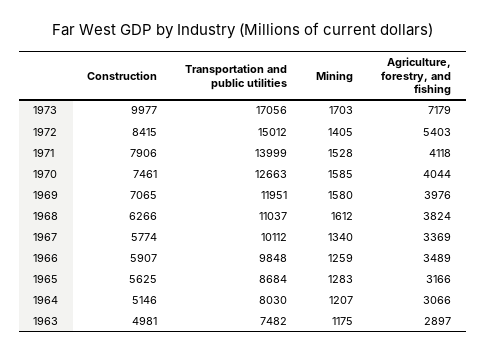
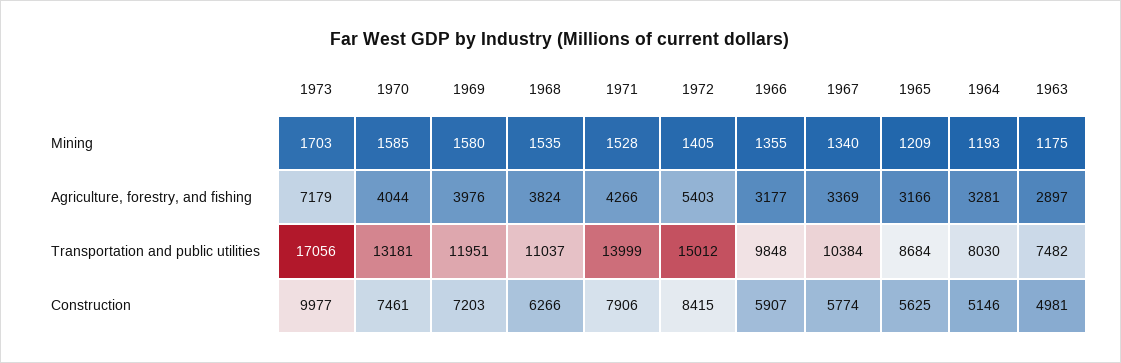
  {
    "Construction": {
      "1973": 9977,
      "1972": 8415,
      "1971": 7906,
      "1970": 7461,
-     "1969": 7065,
+     "1969": 7203,
      "1968": 6266,
      "1967": 5774,
      "1966": 5907,
      "1965": 5625,
      "1964": 5146,
      "1963": 4981
    },
    "Transportation and public utilities": {
      "1973": 17056,
      "1972": 15012,
      "1971": 13999,
-     "1970": 12663,
+     "1970": 13181,
      "1969": 11951,
      "1968": 11037,
-     "1967": 10112,
+     "1967": 10384,
      "1966": 9848,
      "1965": 8684,
      "1964": 8030,
      "1963": 7482
    },
    "Mining": {
      "1973": 1703,
      "1972": 1405,
      "1971": 1528,
      "1970": 1585,
      "1969": 1580,
-     "1968": 1612,
+     "1968": 1535,
      "1967": 1340,
-     "1966": 1259,
+     "1966": 1355,
-     "1965": 1283,
+     "1965": 1209,
-     "1964": 1207,
+     "1964": 1193,
      "1963": 1175
    },
    "Agriculture, forestry, and fishing": {
      "1973": 7179,
      "1972": 5403,
-     "1971": 4118,
+     "1971": 4266,
      "1970": 4044,
      "1969": 3976,
      "1968": 3824,
      "1967": 3369,
-     "1966": 3489,
+     "1966": 3177,
      "1965": 3166,
-     "1964": 3066,
+     "1964": 3281,
      "1963": 2897
    }
  }

